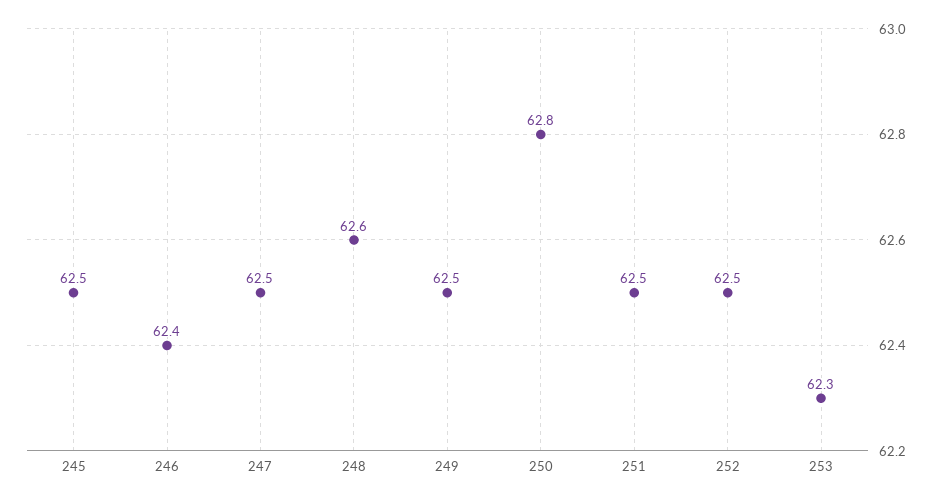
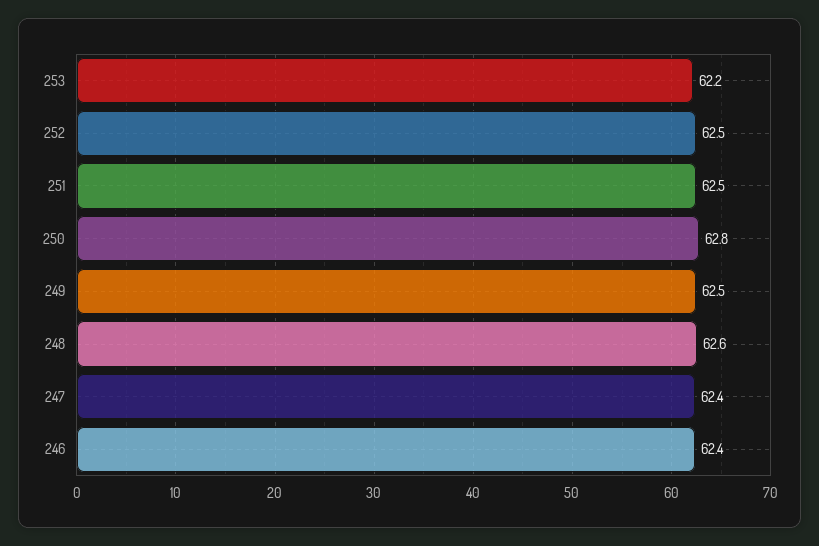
  {
-   "245": 62.5,
    "246": 62.4,
-   "247": 62.5,
+   "247": 62.4,
    "248": 62.6,
    "249": 62.5,
    "250": 62.8,
    "251": 62.5,
    "252": 62.5,
-   "253": 62.3
+   "253": 62.2
  }

